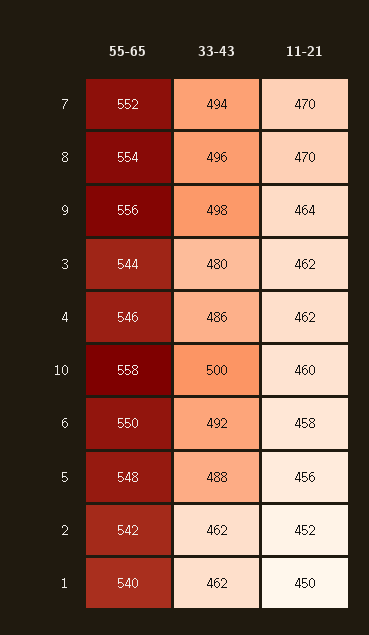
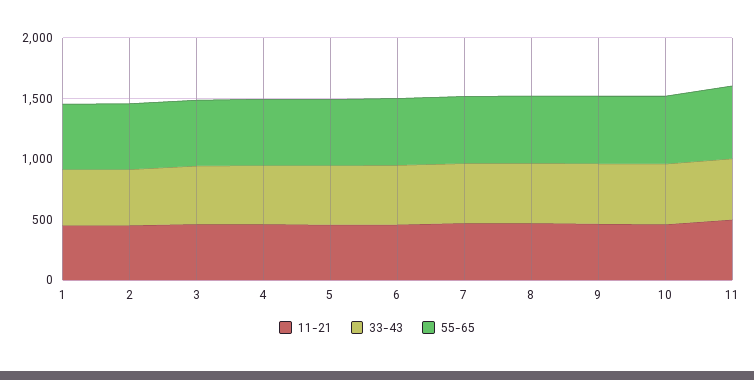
  {
    "55-65": {
      "7": 552,
      "8": 554,
      "9": 556,
      "3": 544,
      "4": 546,
      "10": 558,
      "6": 550,
      "5": 548,
      "2": 542,
-     "1": 540
+     "1": 540,
+     "11": 600
    },
    "33-43": {
      "7": 494,
      "8": 496,
      "9": 498,
      "3": 480,
      "4": 486,
      "10": 500,
      "6": 492,
      "5": 488,
      "2": 462,
-     "1": 462
+     "1": 462,
+     "11": 500
    },
    "11-21": {
      "7": 470,
      "8": 470,
      "9": 464,
      "3": 462,
      "4": 462,
      "10": 460,
      "6": 458,
      "5": 456,
      "2": 452,
-     "1": 450
+     "1": 450,
+     "11": 500
    }
  }

